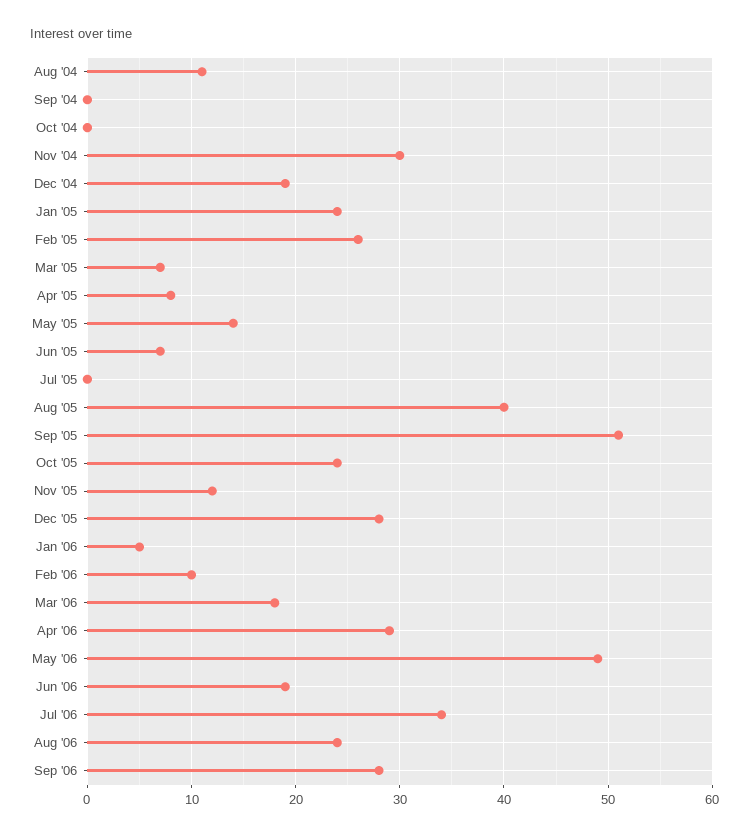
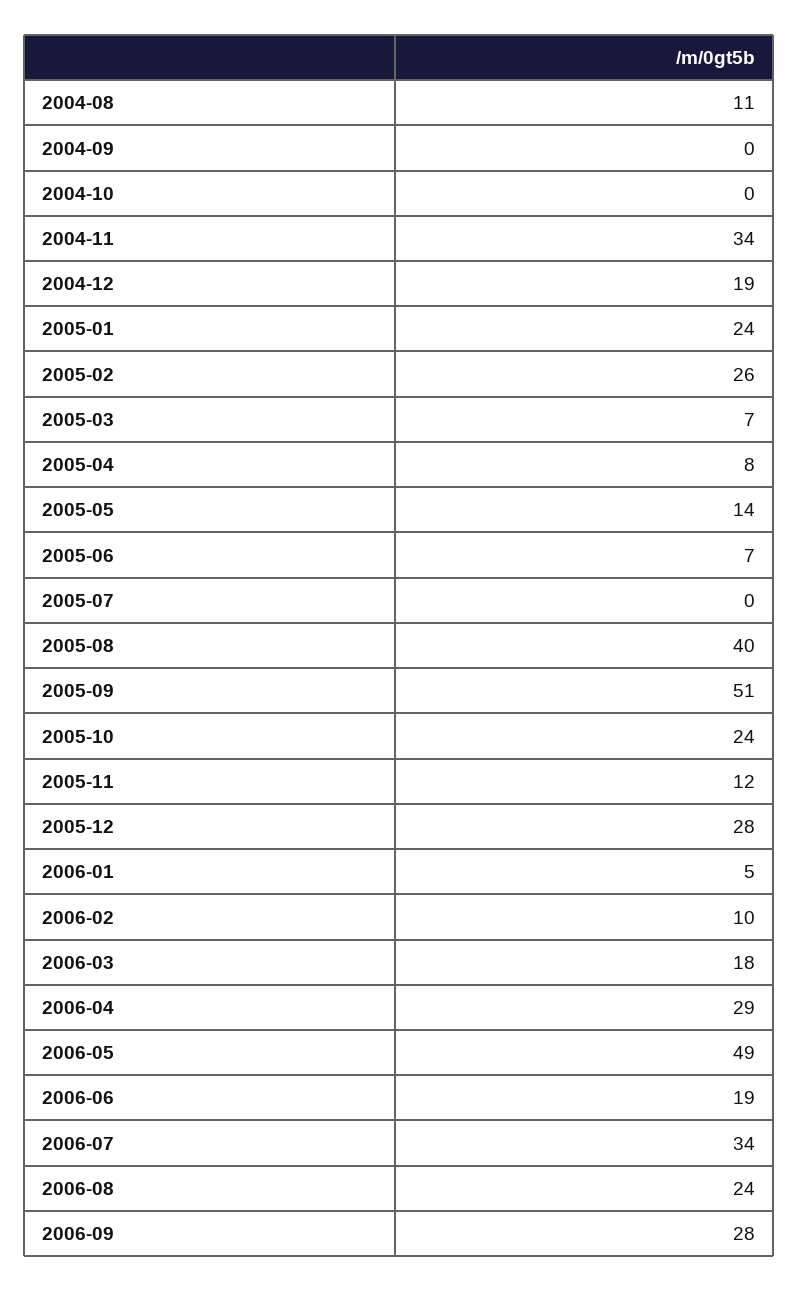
  {
    "Aug '04": 11,
    "Sep '04": 0,
    "Oct '04": 0,
-   "Nov '04": 30,
+   "Nov '04": 34,
    "Dec '04": 19,
    "Jan '05": 24,
    "Feb '05": 26,
    "Mar '05": 7,
    "Apr '05": 8,
    "May '05": 14,
    "Jun '05": 7,
    "Jul '05": 0,
    "Aug '05": 40,
    "Sep '05": 51,
    "Oct '05": 24,
    "Nov '05": 12,
    "Dec '05": 28,
    "Jan '06": 5,
    "Feb '06": 10,
    "Mar '06": 18,
    "Apr '06": 29,
    "May '06": 49,
    "Jun '06": 19,
    "Jul '06": 34,
    "Aug '06": 24,
    "Sep '06": 28
  }

